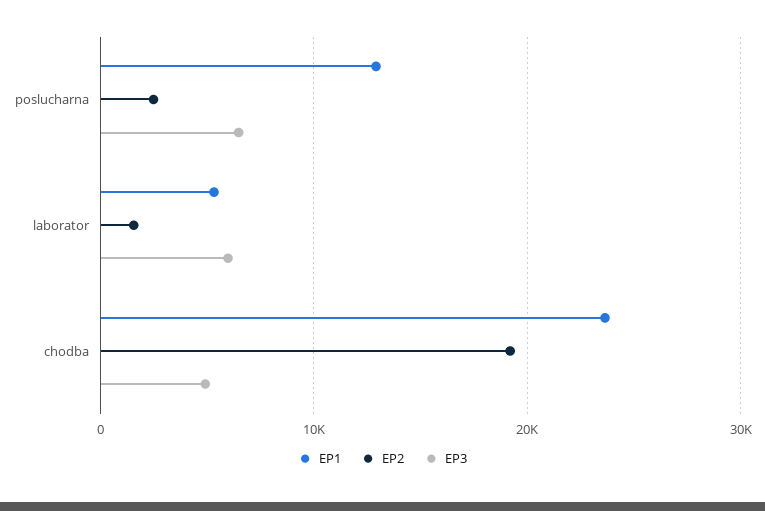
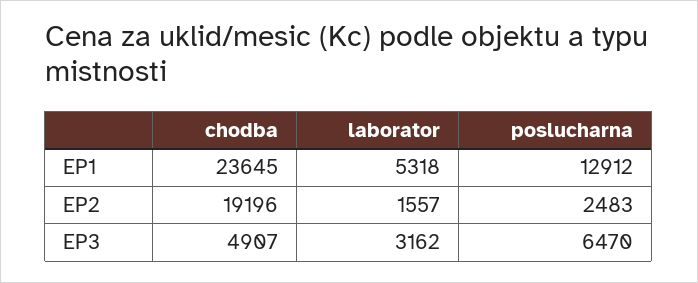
  {
    "EP1": {
      "poslucharna": 12912,
      "laborator": 5318,
      "chodba": 23645
    },
    "EP2": {
      "poslucharna": 2483,
      "laborator": 1557,
      "chodba": 19196
    },
    "EP3": {
      "poslucharna": 6470,
-     "laborator": 6000,
+     "laborator": 3162,
      "chodba": 4907
    }
  }

